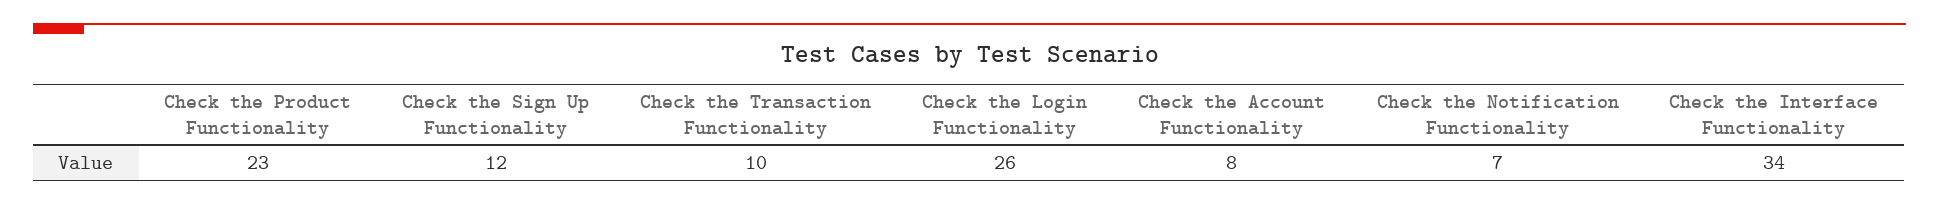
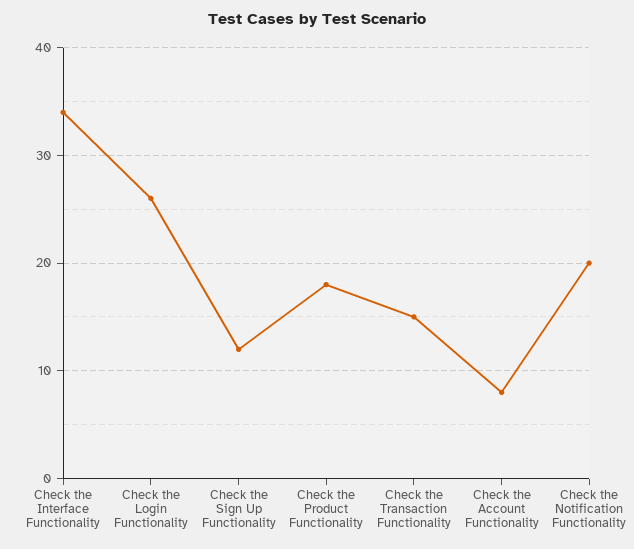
  {
-   "Check the Product Functionality": 23,
+   "Check the Product Functionality": 18,
    "Check the Sign Up Functionality": 12,
-   "Check the Transaction Functionality": 10,
+   "Check the Transaction Functionality": 15,
    "Check the Login Functionality": 26,
    "Check the Account Functionality": 8,
-   "Check the Notification Functionality": 7,
+   "Check the Notification Functionality": 20,
    "Check the Interface Functionality": 34
  }

